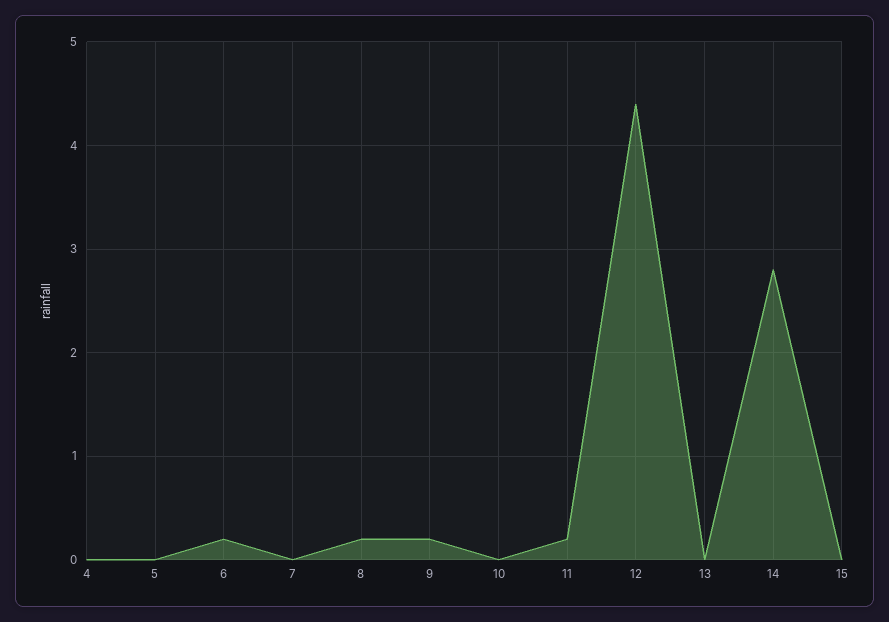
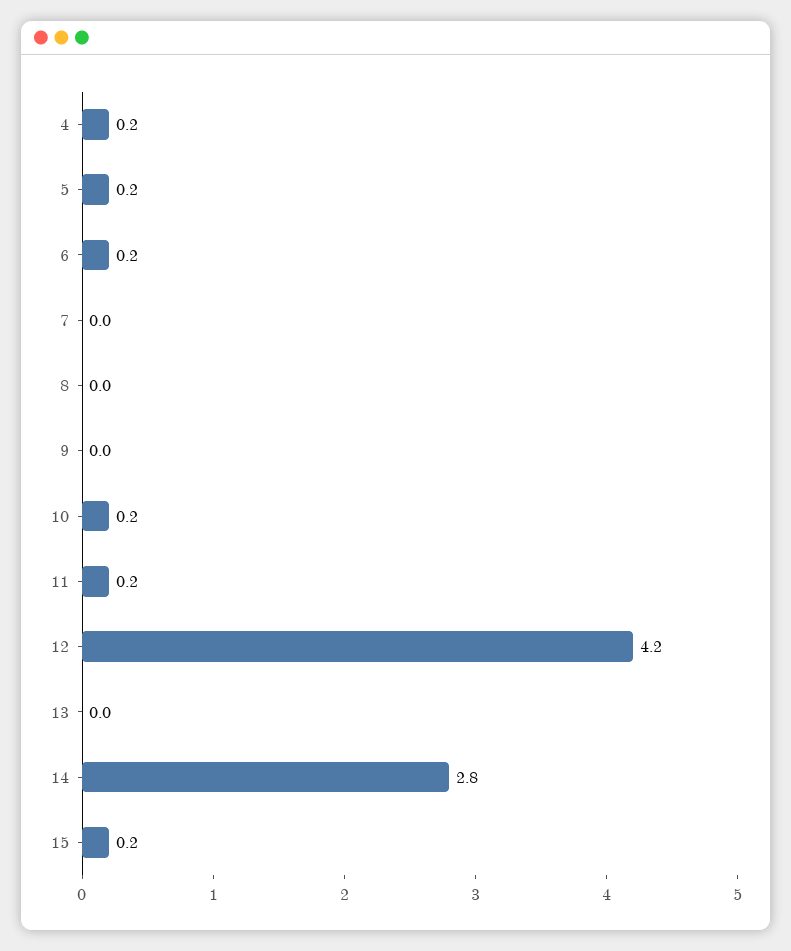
  {
-   "4": 0,
+   "4": 0.2,
-   "5": 0,
+   "5": 0.2,
    "6": 0.2,
    "7": 0,
-   "8": 0.2,
+   "8": 0,
-   "9": 0.2,
+   "9": 0,
-   "10": 0,
+   "10": 0.2,
    "11": 0.2,
-   "12": 4.4,
+   "12": 4.2,
    "13": 0,
    "14": 2.8,
-   "15": 0
+   "15": 0.2
  }

